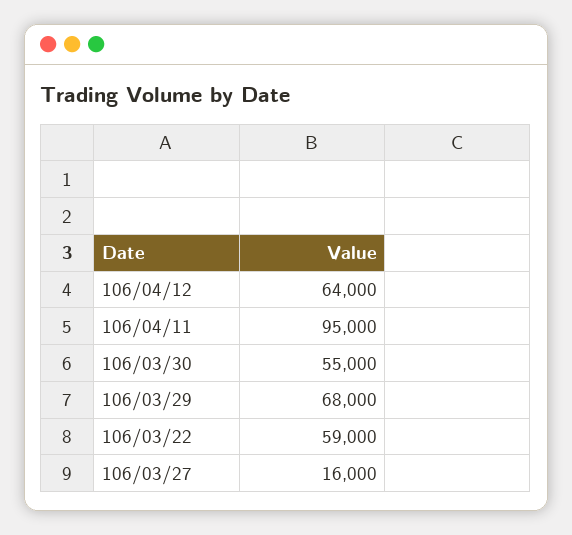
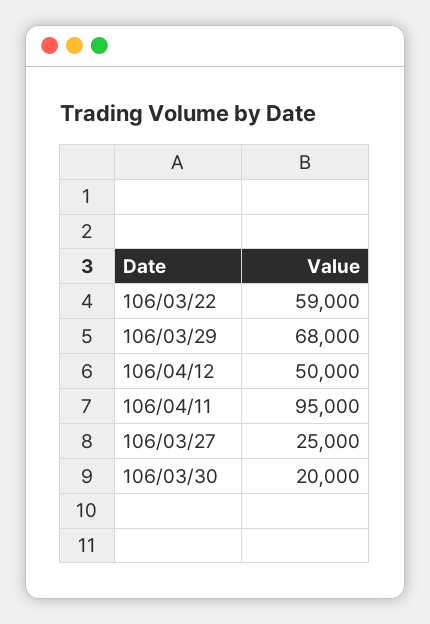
  {
-   "106/04/12": 64000,
+   "106/04/12": 50000,
    "106/04/11": 95000,
-   "106/03/30": 55000,
+   "106/03/30": 20000,
    "106/03/29": 68000,
    "106/03/22": 59000,
-   "106/03/27": 16000
+   "106/03/27": 25000
  }

